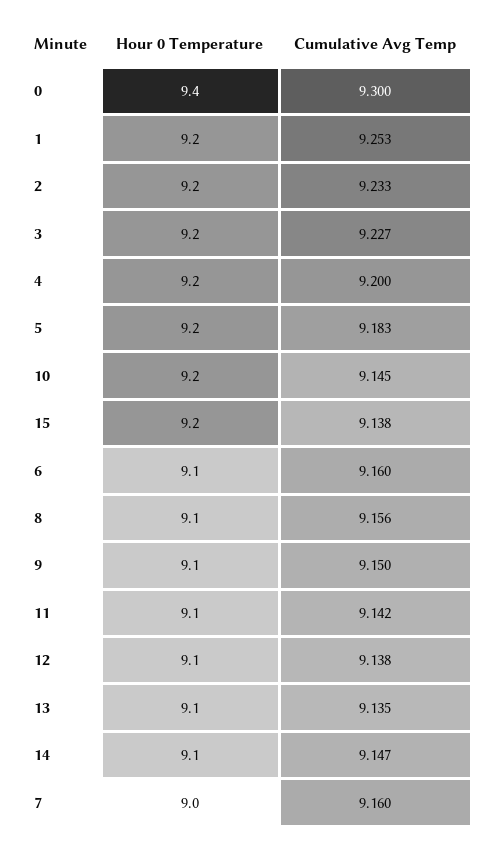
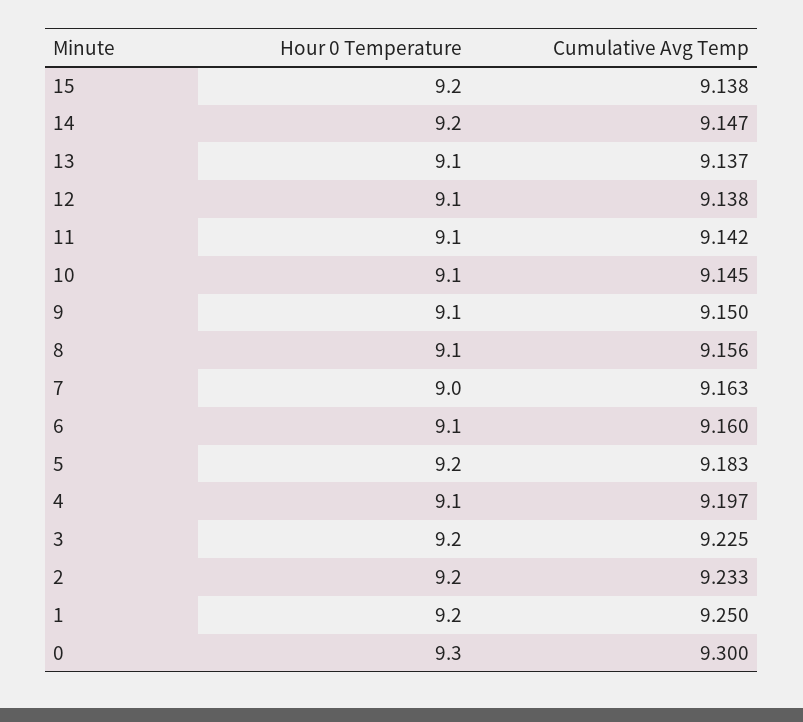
  {
    "Hour 0 Temperature": {
-     "0": 9.4,
+     "0": 9.3,
      "1": 9.2,
      "2": 9.2,
      "3": 9.2,
-     "4": 9.2,
+     "4": 9.1,
      "5": 9.2,
-     "10": 9.2,
+     "10": 9.1,
      "15": 9.2,
      "6": 9.1,
      "8": 9.1,
      "9": 9.1,
      "11": 9.1,
      "12": 9.1,
      "13": 9.1,
-     "14": 9.1,
+     "14": 9.2,
      "7": 9
    },
    "Cumulative Avg Temp": {
      "0": 9.3,
-     "1": 9.253,
+     "1": 9.25,
      "2": 9.233,
-     "3": 9.227,
+     "3": 9.225,
-     "4": 9.2,
+     "4": 9.197,
      "5": 9.183,
      "10": 9.145,
      "15": 9.138,
      "6": 9.16,
      "8": 9.156,
      "9": 9.15,
      "11": 9.142,
      "12": 9.138,
-     "13": 9.135,
+     "13": 9.137,
      "14": 9.147,
-     "7": 9.16
+     "7": 9.163
    }
  }

